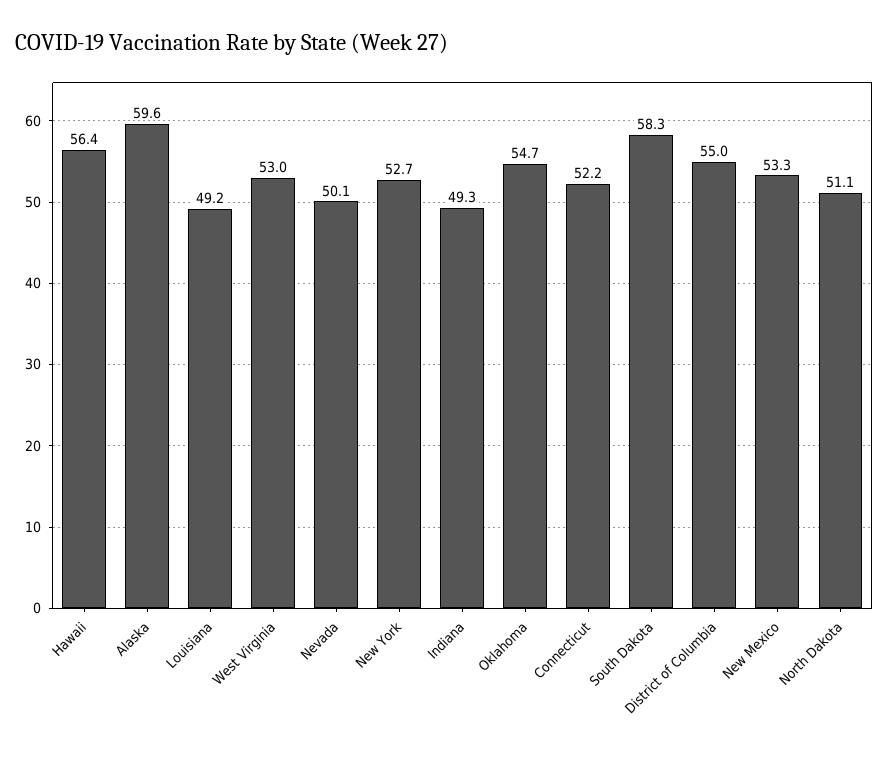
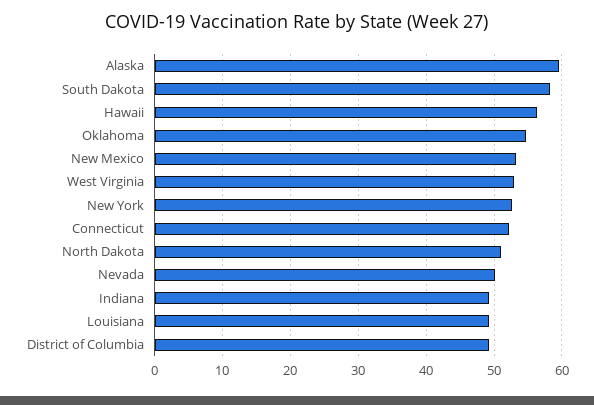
  {
    "Hawaii": 56.4,
    "Alaska": 59.6,
    "Louisiana": 49.2,
    "West Virginia": 53,
    "Nevada": 50.1,
    "New York": 52.7,
    "Indiana": 49.3,
    "Oklahoma": 54.7,
    "Connecticut": 52.2,
    "South Dakota": 58.3,
-   "District of Columbia": 55,
+   "District of Columbia": 49,
    "New Mexico": 53.3,
    "North Dakota": 51.1
  }

